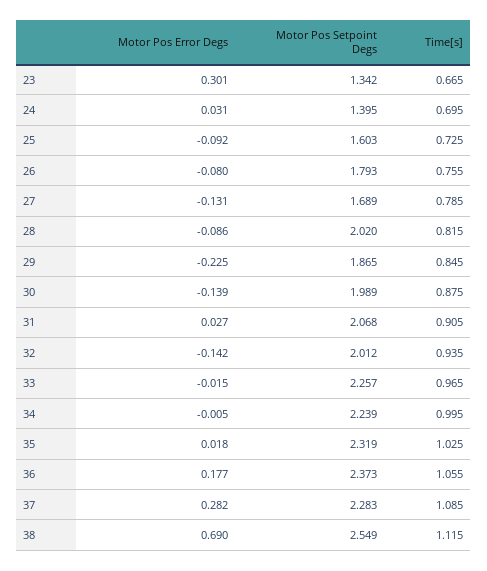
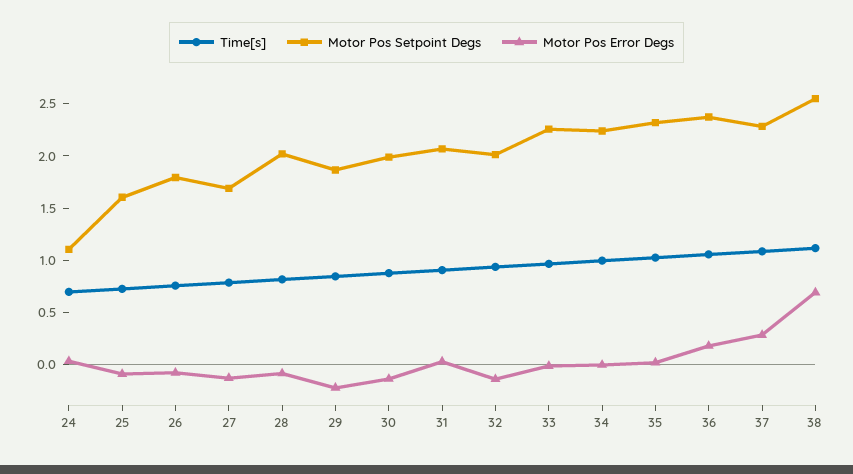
  {
    "Motor Pos Error Degs": {
-     "23": 0.301,
      "24": 0.031,
      "25": -0.092,
      "26": -0.08,
      "27": -0.131,
      "28": -0.086,
      "29": -0.225,
      "30": -0.139,
      "31": 0.027,
      "32": -0.142,
      "33": -0.015,
      "34": -0.005,
      "35": 0.018,
      "36": 0.177,
      "37": 0.282,
      "38": 0.69
    },
    "Motor Pos Setpoint Degs": {
-     "23": 1.342,
-     "24": 1.395,
+     "24": 1.1,
      "25": 1.603,
      "26": 1.793,
      "27": 1.689,
      "28": 2.02,
      "29": 1.865,
      "30": 1.989,
      "31": 2.068,
      "32": 2.012,
      "33": 2.257,
      "34": 2.239,
      "35": 2.319,
      "36": 2.373,
      "37": 2.283,
      "38": 2.549
    },
    "Time[s]": {
-     "23": 0.665,
      "24": 0.695,
      "25": 0.725,
      "26": 0.755,
      "27": 0.785,
      "28": 0.815,
      "29": 0.845,
      "30": 0.875,
      "31": 0.905,
      "32": 0.935,
      "33": 0.965,
      "34": 0.995,
      "35": 1.025,
      "36": 1.055,
      "37": 1.085,
      "38": 1.115
    }
  }

